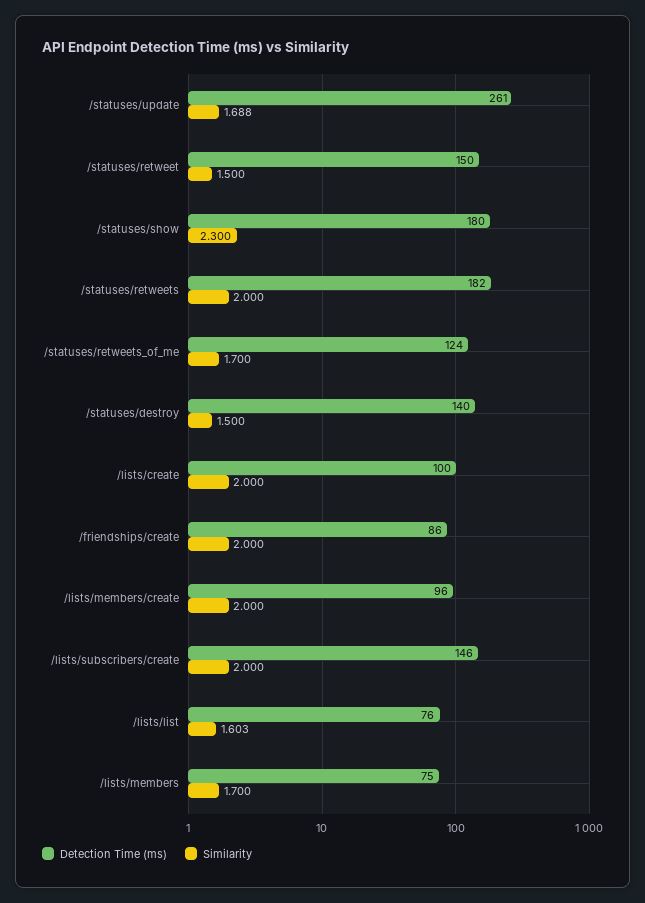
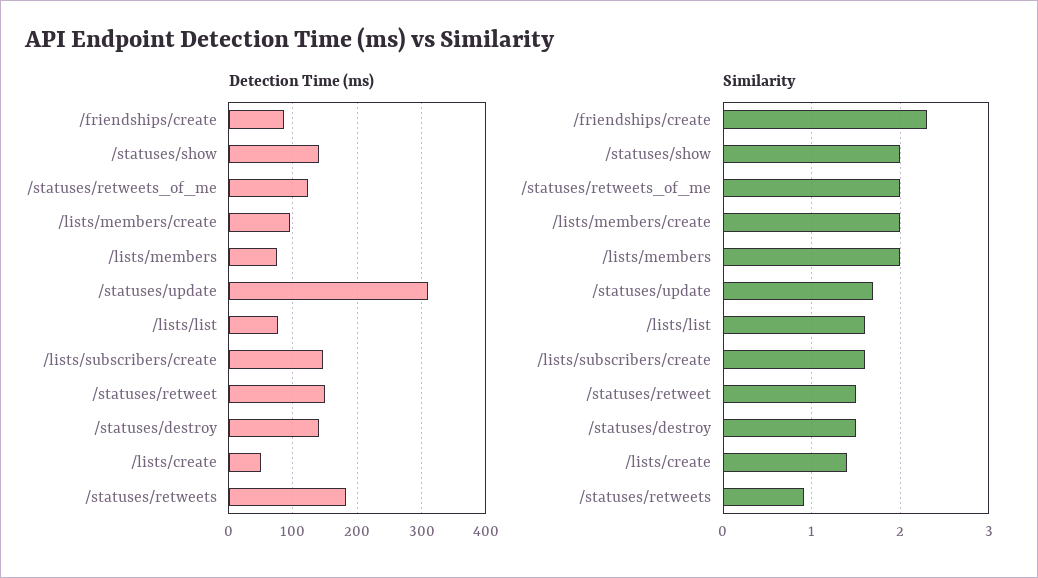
  {
    "Detection Time (ms)": {
-     "/statuses/update": 261,
+     "/statuses/update": 310,
      "/statuses/retweet": 150,
-     "/statuses/show": 180,
+     "/statuses/show": 140,
      "/statuses/retweets": 182,
      "/statuses/retweets_of_me": 124,
      "/statuses/destroy": 140,
-     "/lists/create": 100,
+     "/lists/create": 50,
      "/friendships/create": 86,
      "/lists/members/create": 96,
      "/lists/subscribers/create": 146,
      "/lists/list": 76,
      "/lists/members": 75
    },
    "Similarity": {
      "/statuses/update": 1.688,
      "/statuses/retweet": 1.5,
-     "/statuses/show": 2.3,
+     "/statuses/show": 2,
-     "/statuses/retweets": 2,
+     "/statuses/retweets": 0.9,
-     "/statuses/retweets_of_me": 1.7,
+     "/statuses/retweets_of_me": 2,
      "/statuses/destroy": 1.5,
-     "/lists/create": 2,
+     "/lists/create": 1.4,
-     "/friendships/create": 2,
+     "/friendships/create": 2.3,
      "/lists/members/create": 2,
-     "/lists/subscribers/create": 2,
+     "/lists/subscribers/create": 1.6,
      "/lists/list": 1.603,
-     "/lists/members": 1.7
+     "/lists/members": 2
    }
  }

